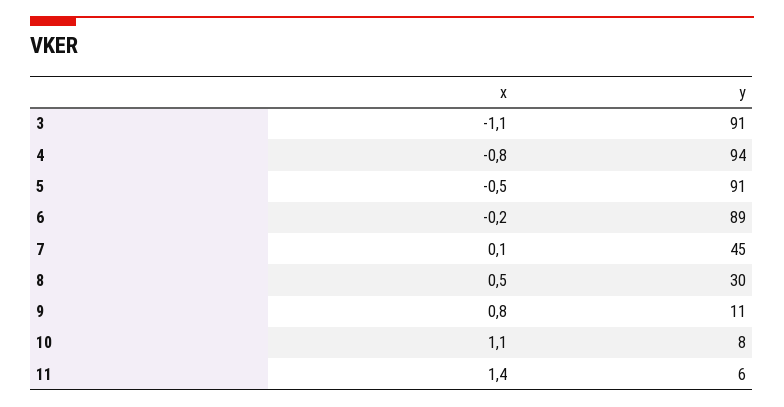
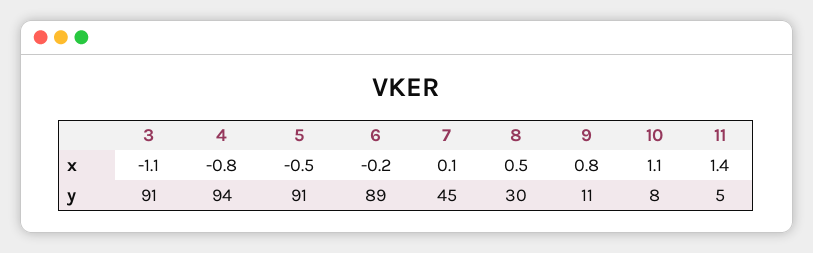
  {
    "x": {
      "3": -1.1,
      "4": -0.8,
      "5": -0.5,
      "6": -0.2,
      "7": 0.1,
      "8": 0.5,
      "9": 0.8,
      "10": 1.1,
      "11": 1.4
    },
    "y": {
      "3": 91,
      "4": 94,
      "5": 91,
      "6": 89,
      "7": 45,
      "8": 30,
      "9": 11,
      "10": 8,
-     "11": 6
+     "11": 5
    }
  }

